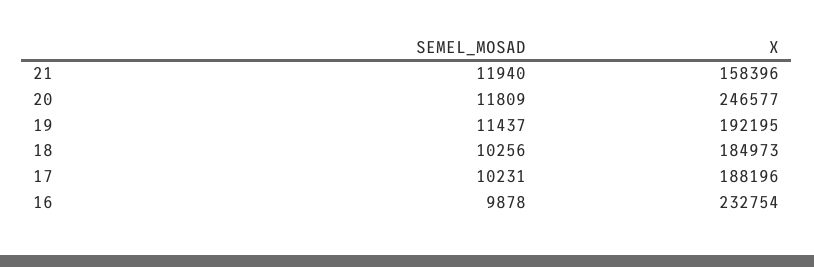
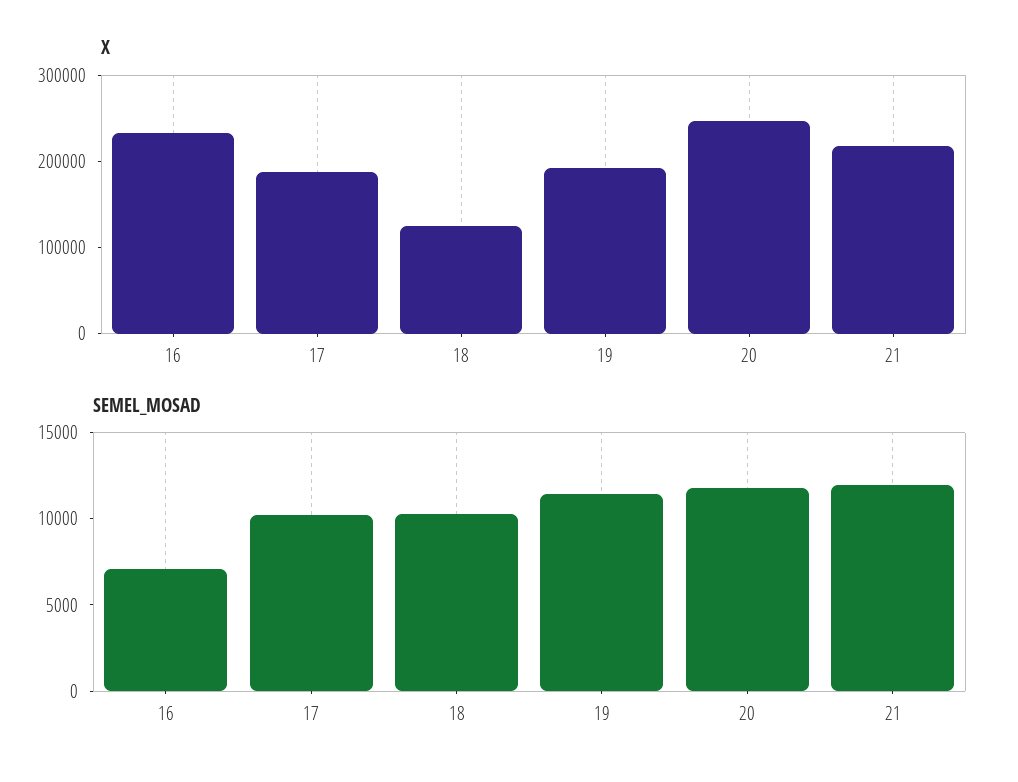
  {
    "SEMEL_MOSAD": {
      "21": 11940,
      "20": 11809,
      "19": 11437,
      "18": 10256,
      "17": 10231,
-     "16": 9878
+     "16": 7000
    },
    "X": {
-     "21": 158396,
+     "21": 220000,
      "20": 246577,
      "19": 192195,
-     "18": 184973,
+     "18": 120000,
      "17": 188196,
      "16": 232754
    }
  }

